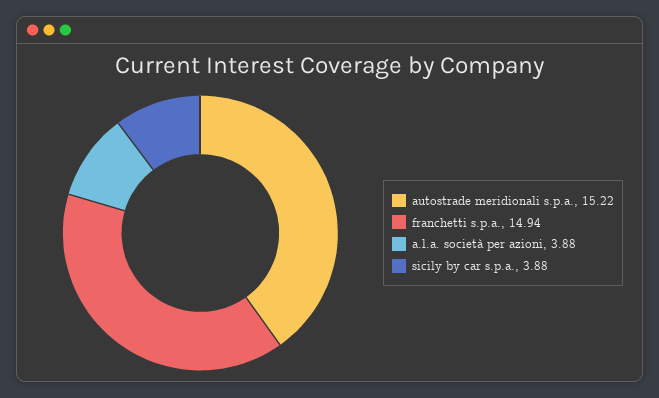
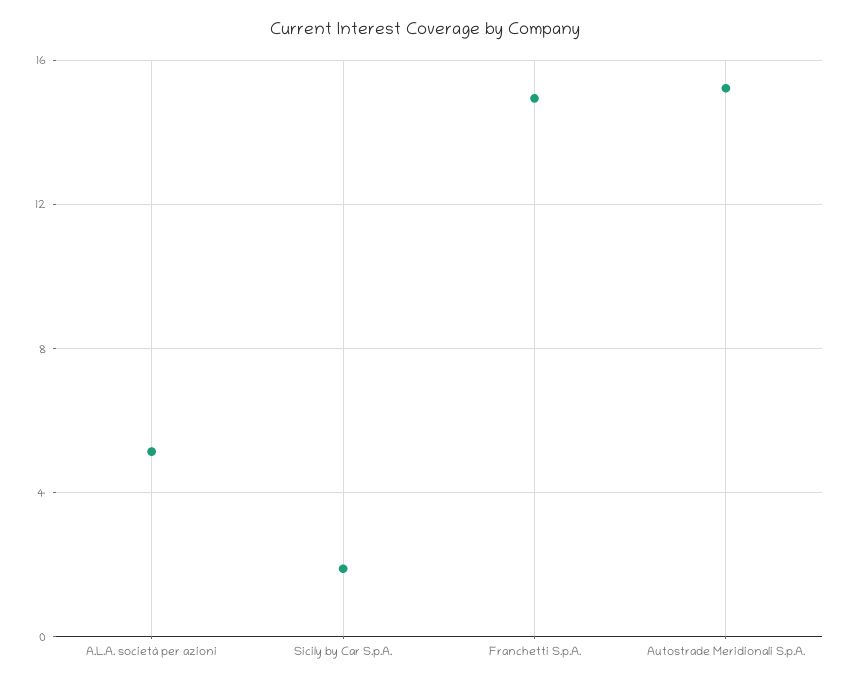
  {
    "autostrade meridionali s.p.a.": 15.22,
    "franchetti s.p.a.": 14.94,
-   "a.l.a. società per azioni": 3.88,
+   "a.l.a. società per azioni": 5,
-   "sicily by car s.p.a.": 3.88
+   "sicily by car s.p.a.": 2
  }

